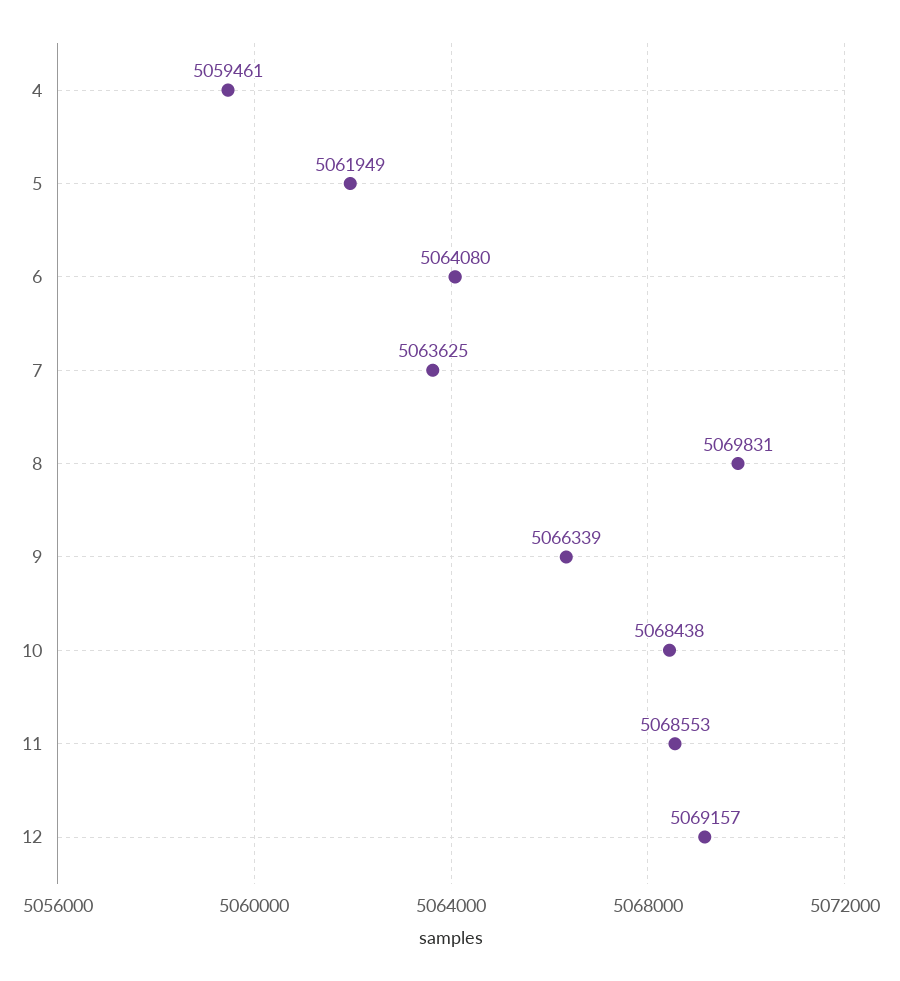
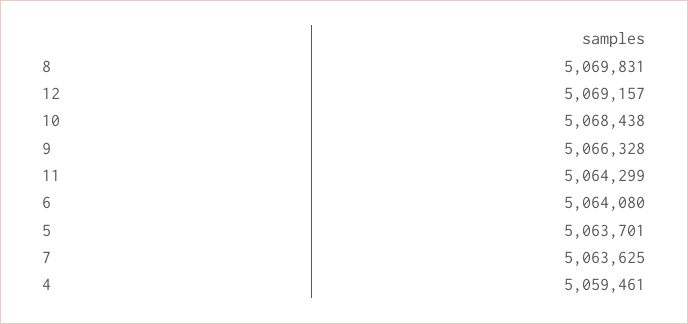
  {
    "4": 5059461,
-   "5": 5061949,
+   "5": 5063701,
    "6": 5064080,
    "7": 5063625,
    "8": 5069831,
-   "9": 5066339,
+   "9": 5066328,
    "10": 5068438,
-   "11": 5068553,
+   "11": 5064299,
    "12": 5069157
  }

